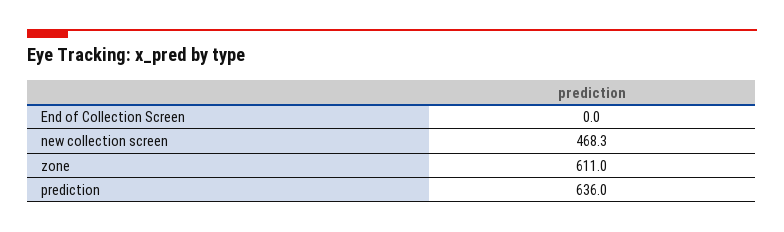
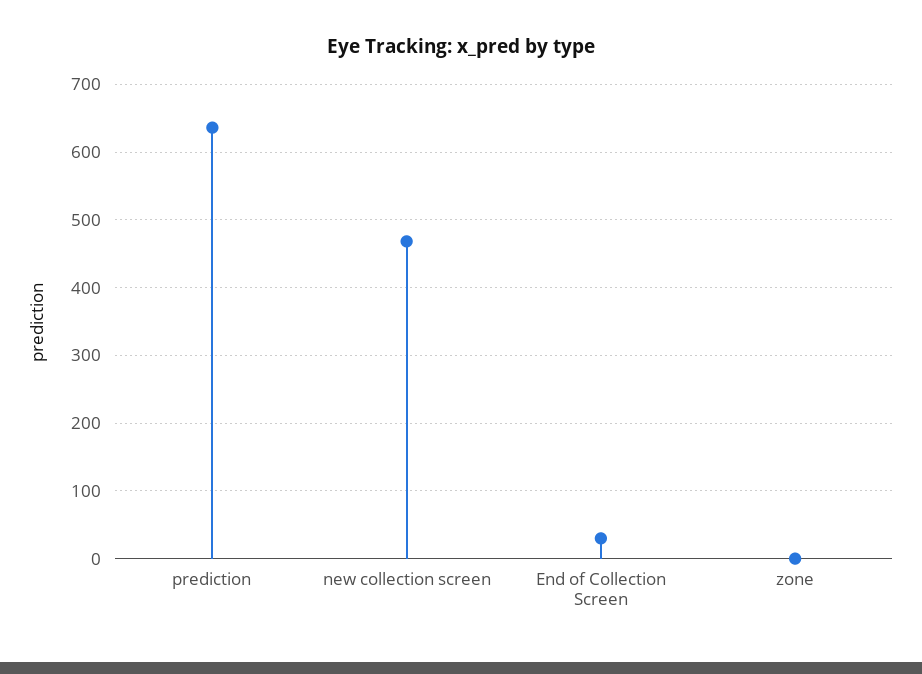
  {
-   "End of Collection Screen": 0,
+   "End of Collection Screen": 30,
    "new collection screen": 468.3,
-   "zone": 611,
+   "zone": 0,
    "prediction": 636
  }

